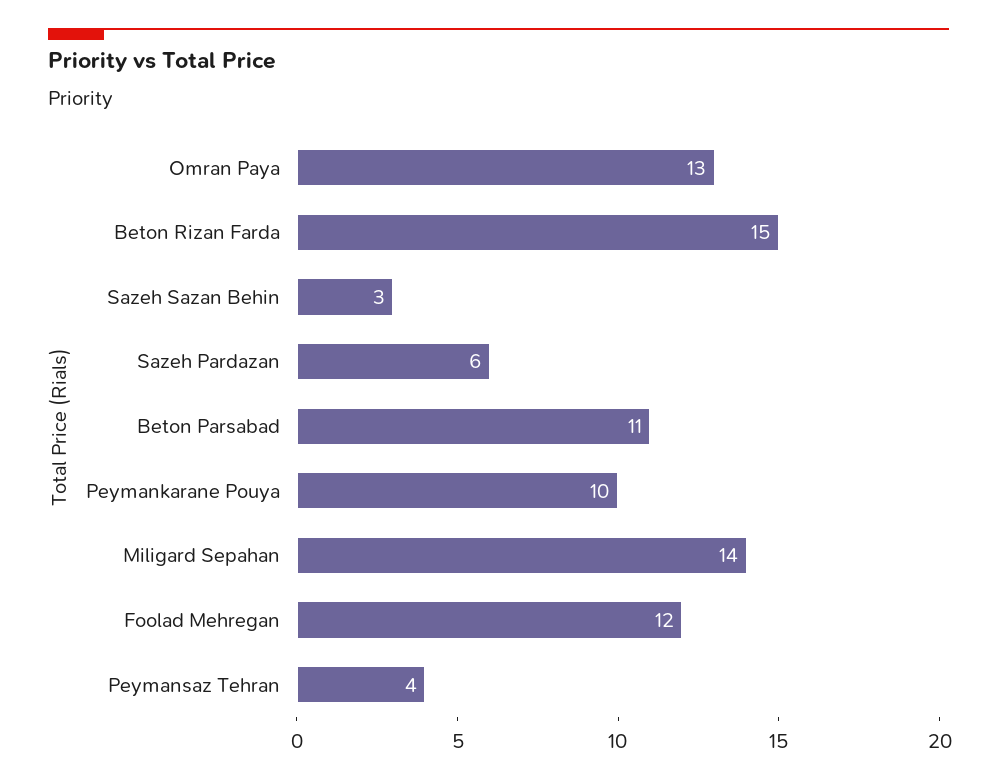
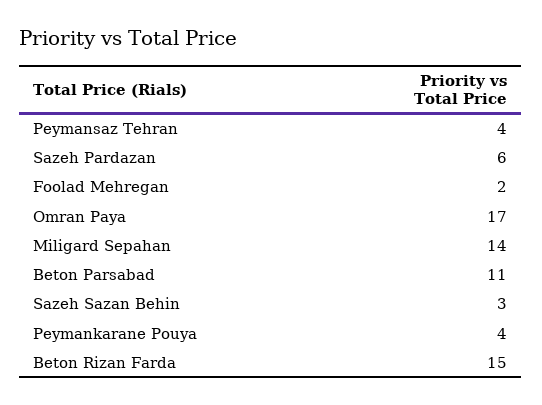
  {
-   "Omran Paya": 13,
+   "Omran Paya": 17,
    "Beton Rizan Farda": 15,
    "Sazeh Sazan Behin": 3,
    "Sazeh Pardazan": 6,
    "Beton Parsabad": 11,
-   "Peymankarane Pouya": 10,
+   "Peymankarane Pouya": 4,
    "Miligard Sepahan": 14,
-   "Foolad Mehregan": 12,
+   "Foolad Mehregan": 2,
    "Peymansaz Tehran": 4
  }

